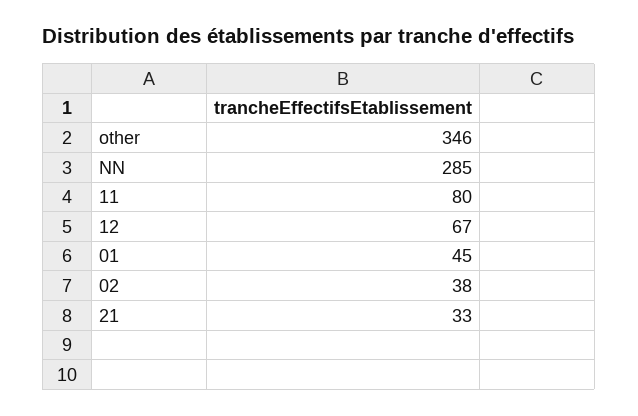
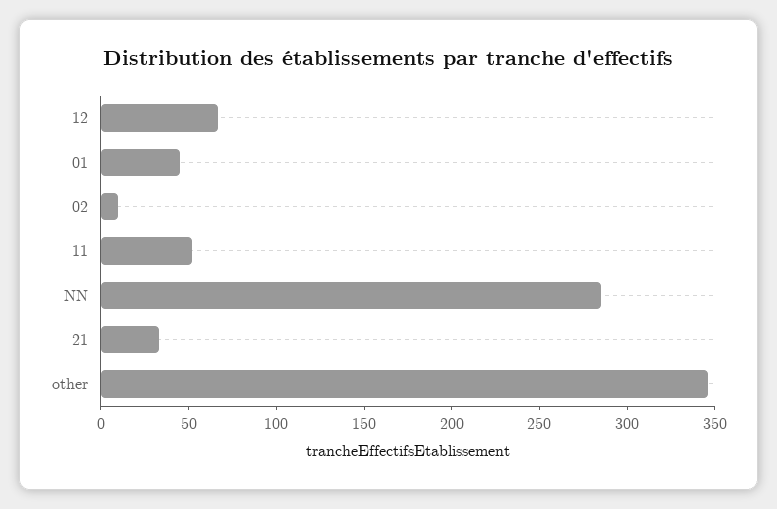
  {
    "other": 346,
    "NN": 285,
-   "11": 80,
+   "11": 50,
    "12": 67,
    "01": 45,
-   "02": 38,
+   "02": 10,
    "21": 33
  }

